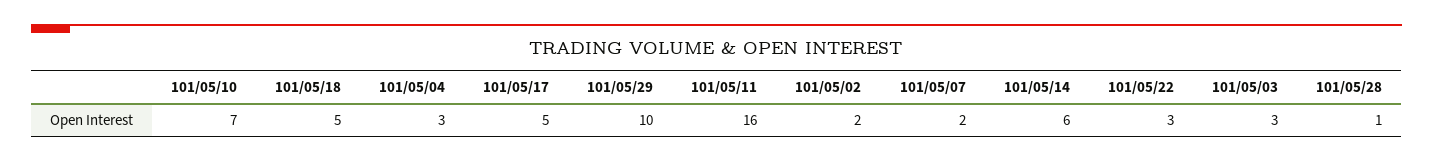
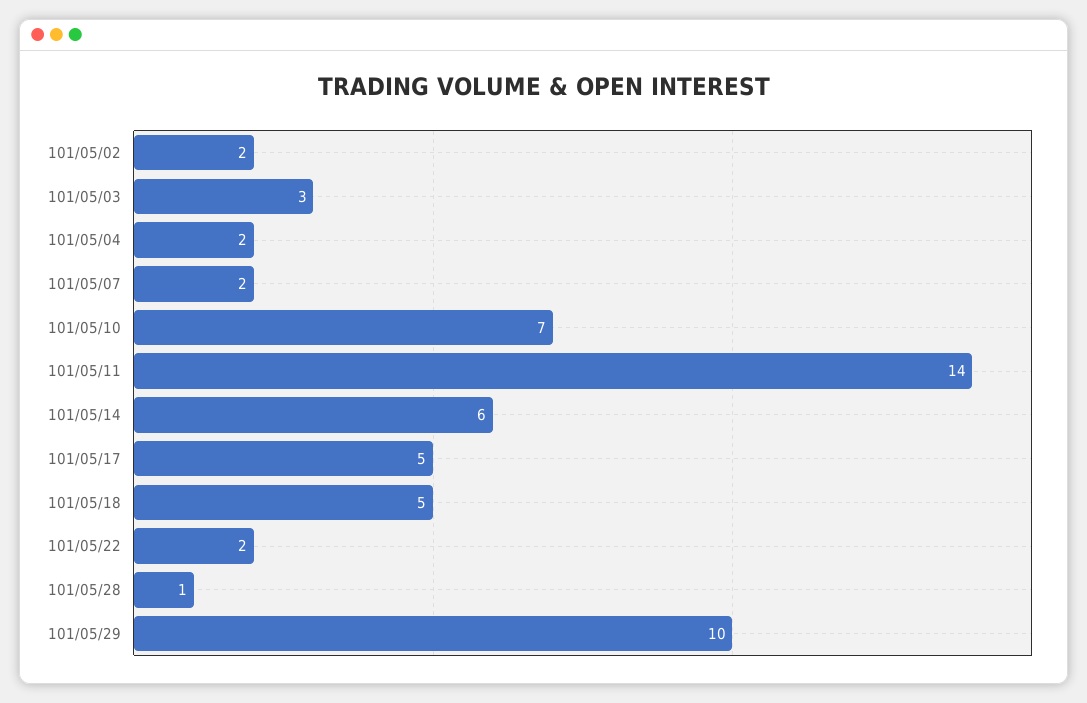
  {
    "101/05/10": 7,
    "101/05/18": 5,
-   "101/05/04": 3,
+   "101/05/04": 2,
    "101/05/17": 5,
    "101/05/29": 10,
-   "101/05/11": 16,
+   "101/05/11": 14,
    "101/05/02": 2,
    "101/05/07": 2,
    "101/05/14": 6,
-   "101/05/22": 3,
+   "101/05/22": 2,
    "101/05/03": 3,
    "101/05/28": 1
  }

